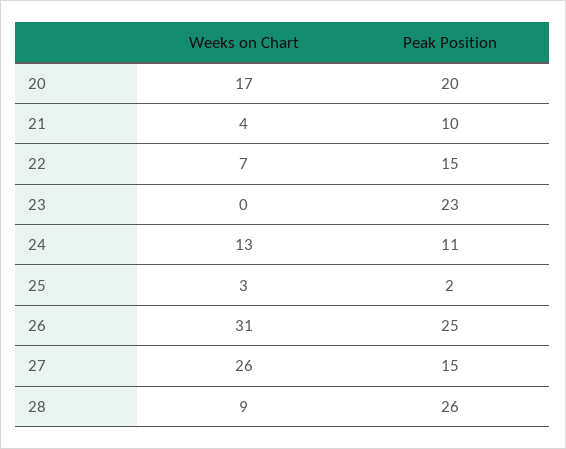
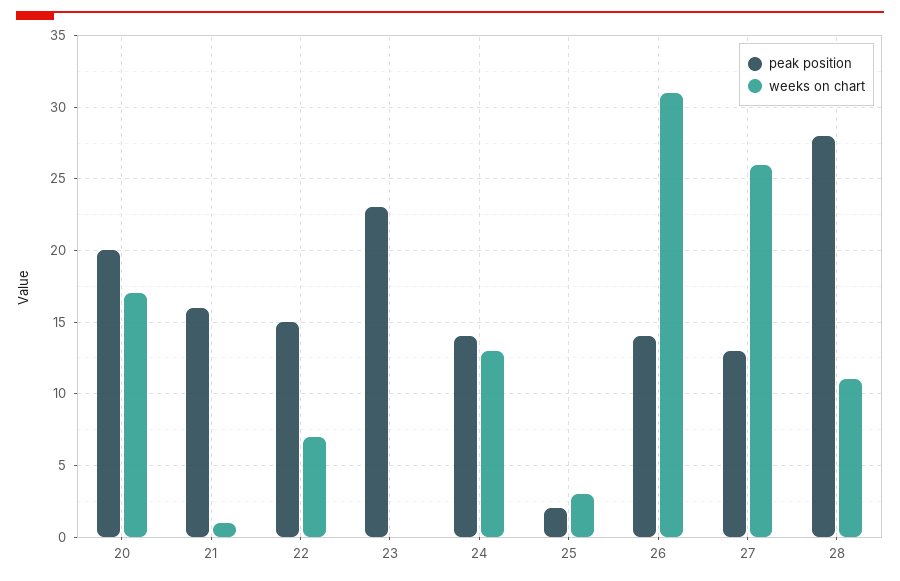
  {
    "Weeks on Chart": {
      "20": 17,
-     "21": 4,
+     "21": 1,
      "22": 7,
      "23": 0,
      "24": 13,
      "25": 3,
      "26": 31,
      "27": 26,
-     "28": 9
+     "28": 11
    },
    "Peak Position": {
      "20": 20,
-     "21": 10,
+     "21": 16,
      "22": 15,
      "23": 23,
-     "24": 11,
+     "24": 14,
      "25": 2,
-     "26": 25,
+     "26": 14,
-     "27": 15,
+     "27": 13,
-     "28": 26
+     "28": 28
    }
  }

